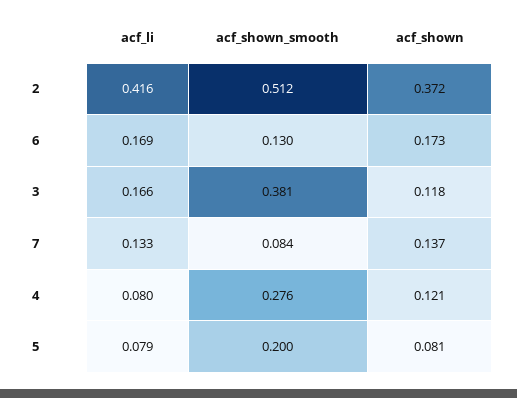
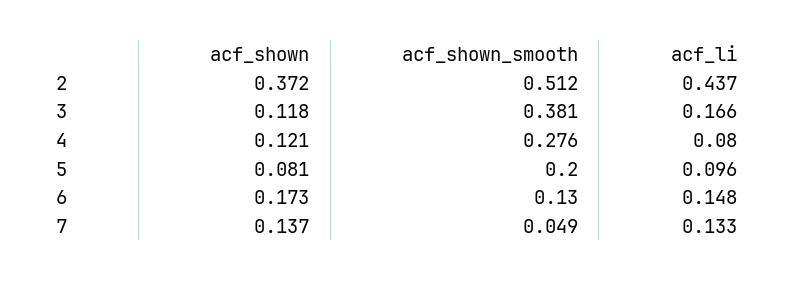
  {
    "acf_li": {
-     "2": 0.416,
+     "2": 0.437,
-     "6": 0.169,
+     "6": 0.148,
      "3": 0.166,
      "7": 0.133,
      "4": 0.08,
-     "5": 0.079
+     "5": 0.096
    },
    "acf_shown_smooth": {
      "2": 0.512,
      "6": 0.13,
      "3": 0.381,
-     "7": 0.084,
+     "7": 0.049,
      "4": 0.276,
      "5": 0.2
    },
    "acf_shown": {
      "2": 0.372,
      "6": 0.173,
      "3": 0.118,
      "7": 0.137,
      "4": 0.121,
      "5": 0.081
    }
  }

